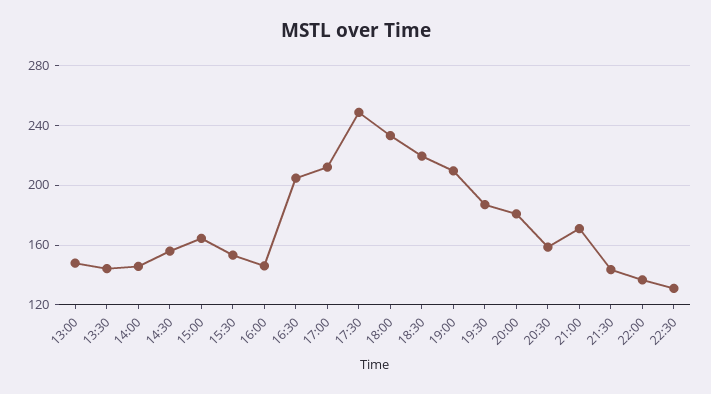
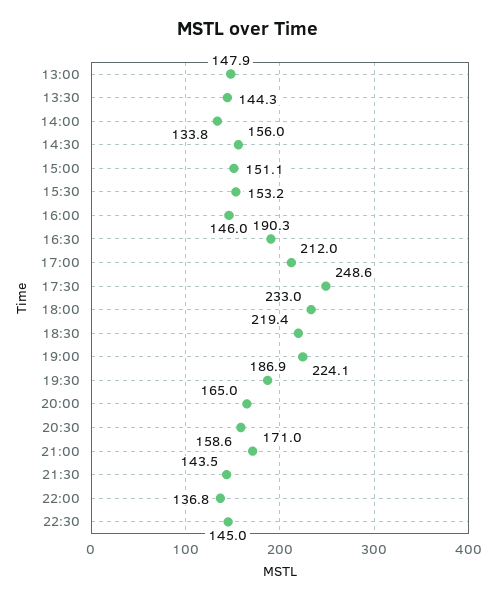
  {
    "13:00": 147.9,
    "13:30": 144.3,
-   "14:00": 145,
+   "14:00": 133.8,
    "14:30": 156,
-   "15:00": 165,
+   "15:00": 151.1,
    "15:30": 153.2,
    "16:00": 146,
-   "16:30": 205,
+   "16:30": 190.3,
    "17:00": 212,
    "17:30": 248.6,
    "18:00": 233,
    "18:30": 219.4,
-   "19:00": 210,
+   "19:00": 224.1,
    "19:30": 186.9,
-   "20:00": 180,
+   "20:00": 165,
    "20:30": 158.6,
    "21:00": 171,
    "21:30": 143.5,
    "22:00": 136.8,
-   "22:30": 130
+   "22:30": 145
  }

